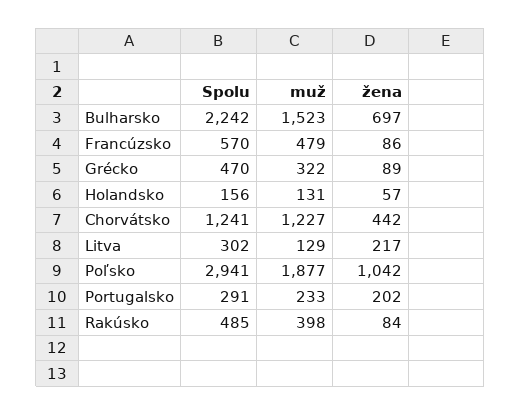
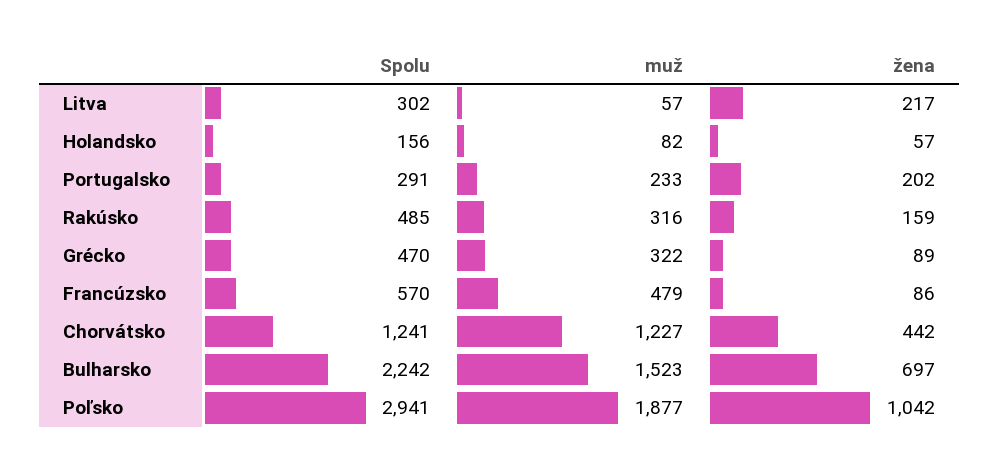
  {
    "Spolu": {
      "Bulharsko": 2242,
      "Francúzsko": 570,
      "Grécko": 470,
      "Holandsko": 156,
      "Chorvátsko": 1241,
      "Litva": 302,
      "Poľsko": 2941,
      "Portugalsko": 291,
      "Rakúsko": 485
    },
    "muž": {
      "Bulharsko": 1523,
      "Francúzsko": 479,
      "Grécko": 322,
-     "Holandsko": 131,
+     "Holandsko": 82,
      "Chorvátsko": 1227,
-     "Litva": 129,
+     "Litva": 57,
      "Poľsko": 1877,
      "Portugalsko": 233,
-     "Rakúsko": 398
+     "Rakúsko": 316
    },
    "žena": {
      "Bulharsko": 697,
      "Francúzsko": 86,
      "Grécko": 89,
      "Holandsko": 57,
      "Chorvátsko": 442,
      "Litva": 217,
      "Poľsko": 1042,
      "Portugalsko": 202,
-     "Rakúsko": 84
+     "Rakúsko": 159
    }
  }

